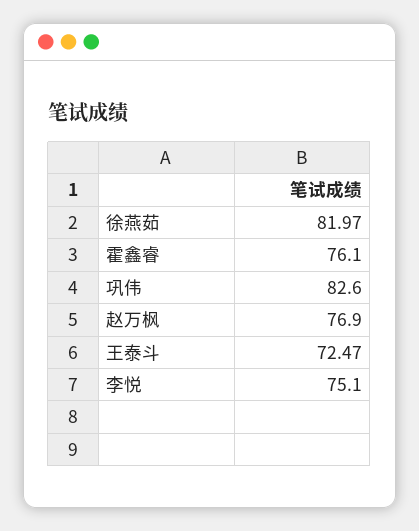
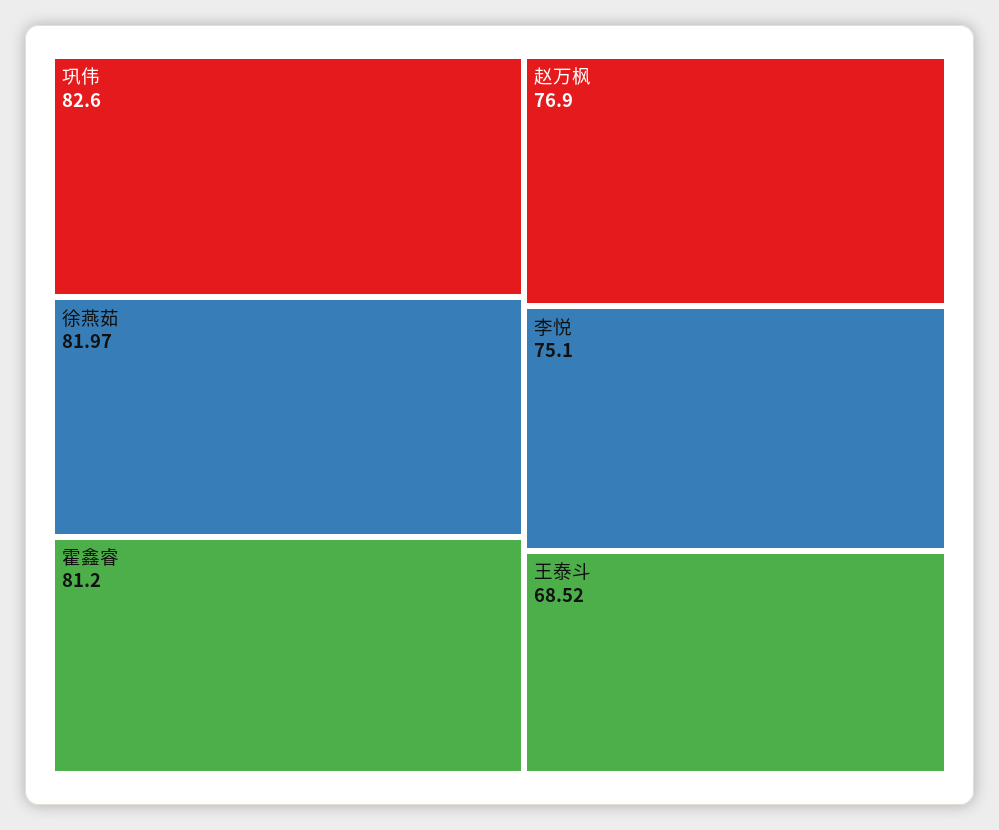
  {
    "徐燕茹": 81.97,
-   "霍鑫睿": 76.1,
+   "霍鑫睿": 81.2,
    "巩伟": 82.6,
    "赵万枫": 76.9,
-   "王泰斗": 72.47,
+   "王泰斗": 68.52,
    "李悦": 75.1
  }

